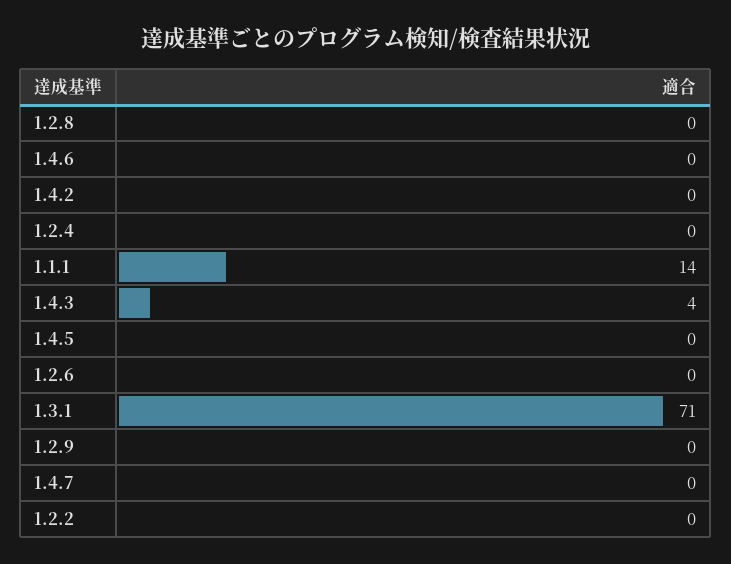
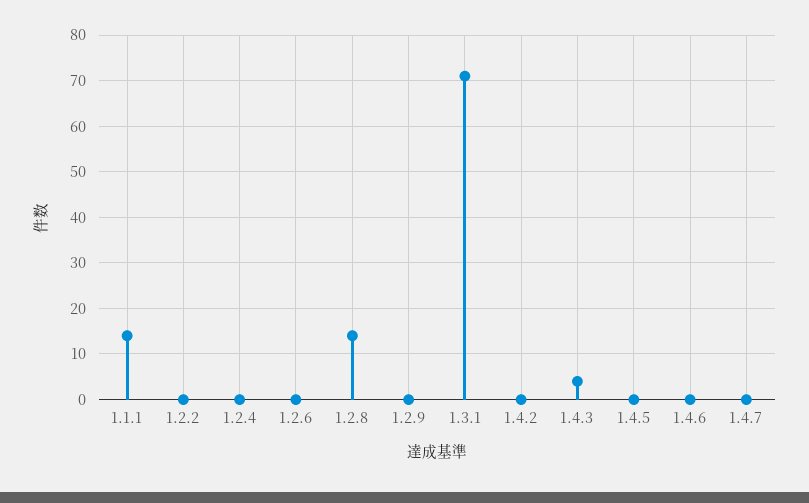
  {
-   "1.2.8": 0,
+   "1.2.8": 15,
    "1.4.6": 0,
    "1.4.2": 0,
    "1.2.4": 0,
    "1.1.1": 14,
    "1.4.3": 4,
    "1.4.5": 0,
    "1.2.6": 0,
    "1.3.1": 71,
    "1.2.9": 0,
    "1.4.7": 0,
    "1.2.2": 0
  }

